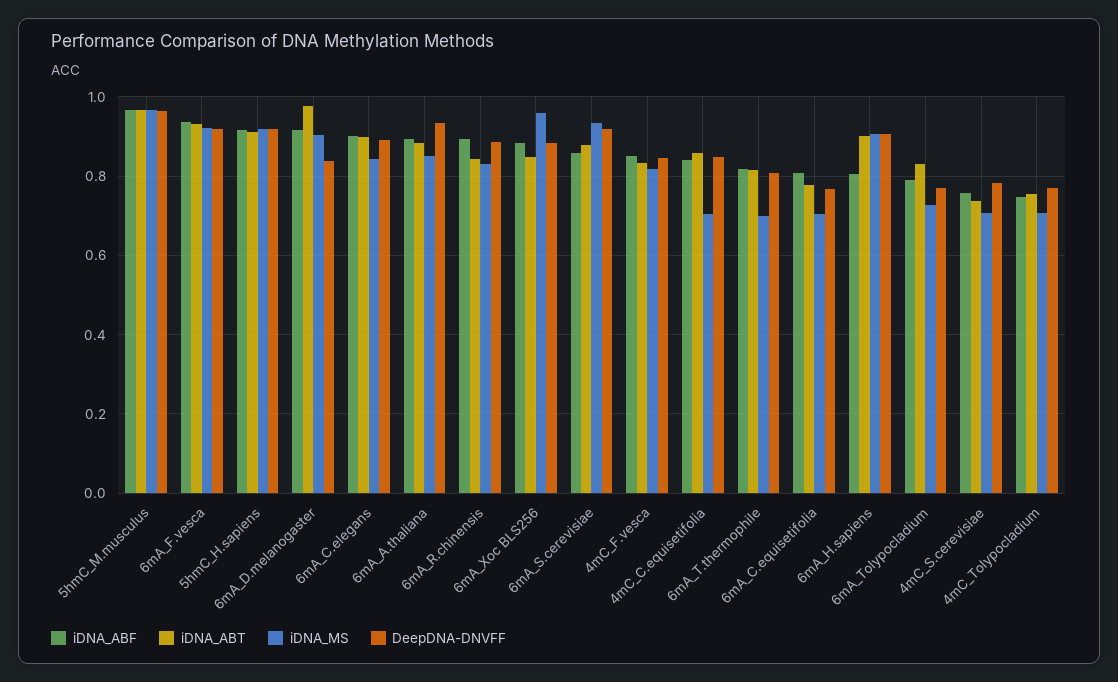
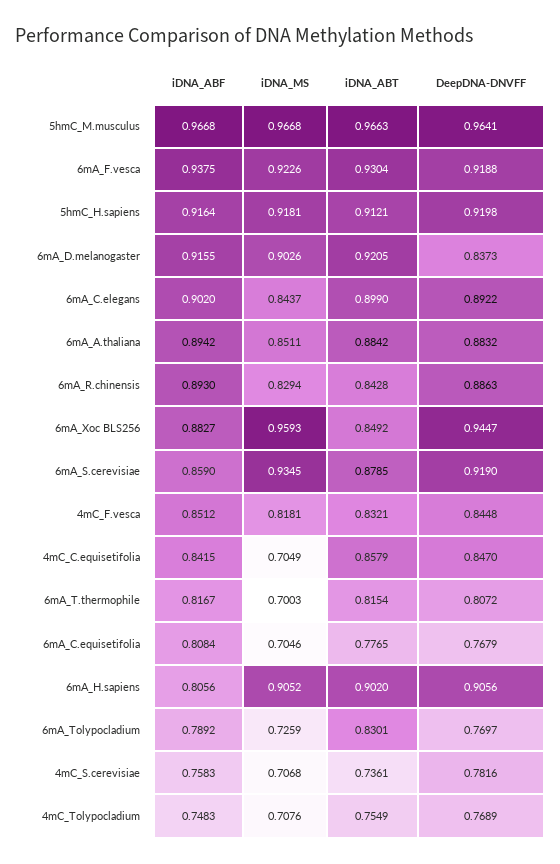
  {
    "iDNA_ABF": {
      "5hmC_M.musculus": 0.9668,
      "6mA_F.vesca": 0.9375,
      "5hmC_H.sapiens": 0.9164,
      "6mA_D.melanogaster": 0.9155,
      "6mA_C.elegans": 0.902,
      "6mA_A.thaliana": 0.8942,
      "6mA_R.chinensis": 0.893,
      "6mA_Xoc BLS256": 0.8827,
      "6mA_S.cerevisiae": 0.859,
      "4mC_F.vesca": 0.8512,
      "4mC_C.equisetifolia": 0.8415,
      "6mA_T.thermophile": 0.8167,
      "6mA_C.equisetifolia": 0.8084,
      "6mA_H.sapiens": 0.8056,
      "6mA_Tolypocladium": 0.7892,
      "4mC_S.cerevisiae": 0.7583,
      "4mC_Tolypocladium": 0.7483
    },
    "iDNA_ABT": {
      "5hmC_M.musculus": 0.9663,
      "6mA_F.vesca": 0.9304,
      "5hmC_H.sapiens": 0.9121,
-     "6mA_D.melanogaster": 0.98,
+     "6mA_D.melanogaster": 0.9205,
      "6mA_C.elegans": 0.899,
      "6mA_A.thaliana": 0.8842,
      "6mA_R.chinensis": 0.8428,
      "6mA_Xoc BLS256": 0.8492,
      "6mA_S.cerevisiae": 0.8785,
      "4mC_F.vesca": 0.8321,
      "4mC_C.equisetifolia": 0.8579,
      "6mA_T.thermophile": 0.8154,
      "6mA_C.equisetifolia": 0.7765,
      "6mA_H.sapiens": 0.902,
      "6mA_Tolypocladium": 0.8301,
      "4mC_S.cerevisiae": 0.7361,
      "4mC_Tolypocladium": 0.7549
    },
    "iDNA_MS": {
      "5hmC_M.musculus": 0.9668,
      "6mA_F.vesca": 0.9226,
      "5hmC_H.sapiens": 0.9181,
      "6mA_D.melanogaster": 0.9026,
      "6mA_C.elegans": 0.8437,
      "6mA_A.thaliana": 0.8511,
      "6mA_R.chinensis": 0.8294,
      "6mA_Xoc BLS256": 0.9593,
      "6mA_S.cerevisiae": 0.9345,
      "4mC_F.vesca": 0.8181,
      "4mC_C.equisetifolia": 0.7049,
      "6mA_T.thermophile": 0.7003,
      "6mA_C.equisetifolia": 0.7046,
      "6mA_H.sapiens": 0.9052,
      "6mA_Tolypocladium": 0.7259,
      "4mC_S.cerevisiae": 0.7068,
      "4mC_Tolypocladium": 0.7076
    },
    "DeepDNA-DNVFF": {
      "5hmC_M.musculus": 0.9641,
      "6mA_F.vesca": 0.9188,
      "5hmC_H.sapiens": 0.9198,
      "6mA_D.melanogaster": 0.8373,
      "6mA_C.elegans": 0.8922,
-     "6mA_A.thaliana": 0.94,
+     "6mA_A.thaliana": 0.8832,
      "6mA_R.chinensis": 0.8863,
-     "6mA_Xoc BLS256": 0.88,
+     "6mA_Xoc BLS256": 0.9447,
      "6mA_S.cerevisiae": 0.919,
      "4mC_F.vesca": 0.8448,
      "4mC_C.equisetifolia": 0.847,
      "6mA_T.thermophile": 0.8072,
      "6mA_C.equisetifolia": 0.7679,
      "6mA_H.sapiens": 0.9056,
      "6mA_Tolypocladium": 0.7697,
      "4mC_S.cerevisiae": 0.7816,
      "4mC_Tolypocladium": 0.7689
    }
  }

